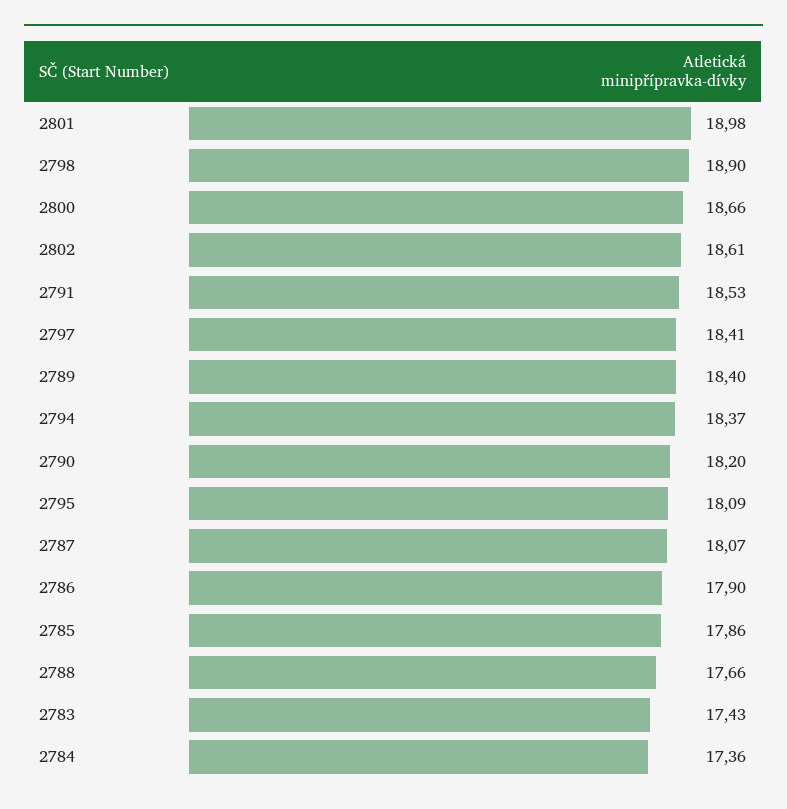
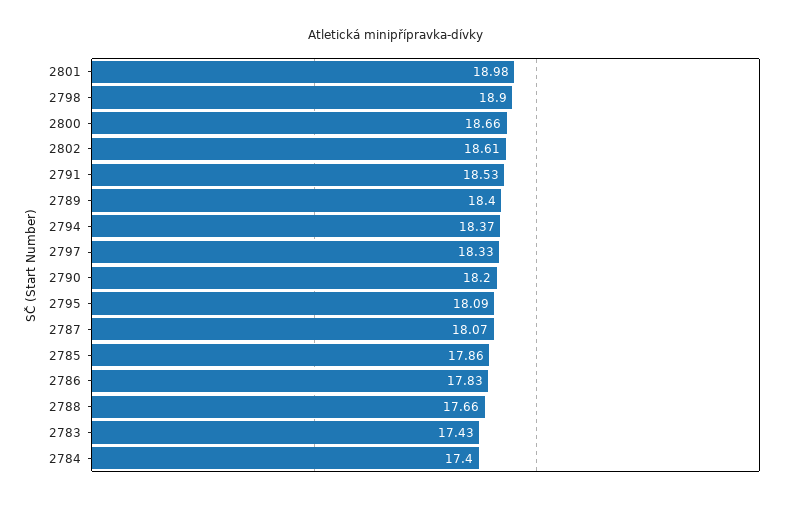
  {
    "2801": 18.98,
    "2798": 18.9,
    "2800": 18.66,
    "2802": 18.61,
    "2791": 18.53,
-   "2797": 18.41,
+   "2797": 18.33,
    "2789": 18.4,
    "2794": 18.37,
    "2790": 18.2,
    "2795": 18.09,
    "2787": 18.07,
-   "2786": 17.9,
+   "2786": 17.83,
    "2785": 17.86,
    "2788": 17.66,
    "2783": 17.43,
-   "2784": 17.36
+   "2784": 17.4
  }

